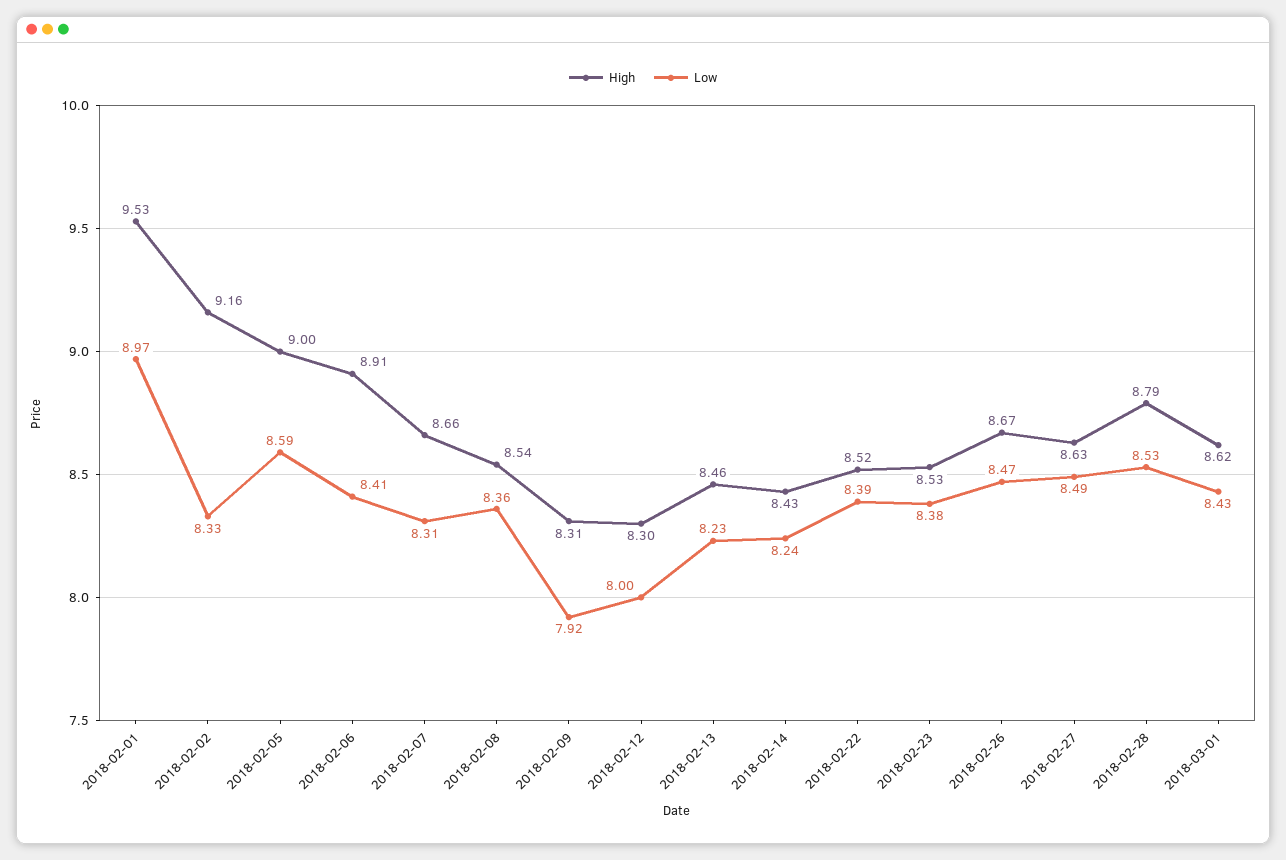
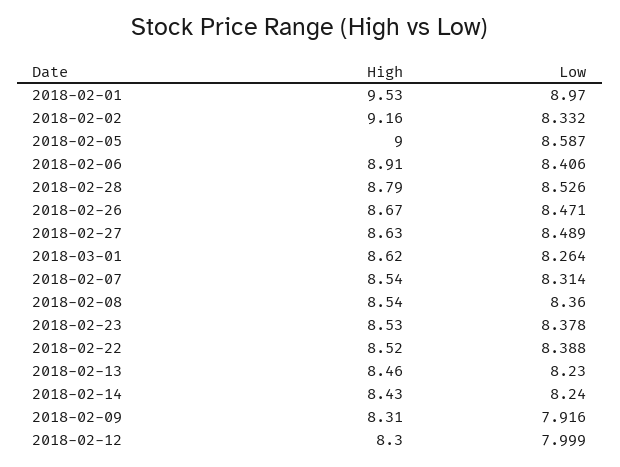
  {
    "High": {
      "2018-02-01": 9.53,
      "2018-02-02": 9.16,
      "2018-02-05": 9,
      "2018-02-06": 8.91,
-     "2018-02-07": 8.66,
+     "2018-02-07": 8.54,
      "2018-02-08": 8.54,
      "2018-02-09": 8.31,
      "2018-02-12": 8.3,
      "2018-02-13": 8.46,
      "2018-02-14": 8.43,
      "2018-02-22": 8.52,
      "2018-02-23": 8.53,
      "2018-02-26": 8.67,
      "2018-02-27": 8.63,
      "2018-02-28": 8.79,
      "2018-03-01": 8.62
    },
    "Low": {
      "2018-02-01": 8.97,
      "2018-02-02": 8.332,
      "2018-02-05": 8.587,
      "2018-02-06": 8.406,
      "2018-02-07": 8.314,
      "2018-02-08": 8.36,
      "2018-02-09": 7.916,
      "2018-02-12": 7.999,
      "2018-02-13": 8.23,
      "2018-02-14": 8.24,
      "2018-02-22": 8.388,
      "2018-02-23": 8.378,
      "2018-02-26": 8.471,
      "2018-02-27": 8.489,
      "2018-02-28": 8.526,
-     "2018-03-01": 8.43
+     "2018-03-01": 8.264
    }
  }

